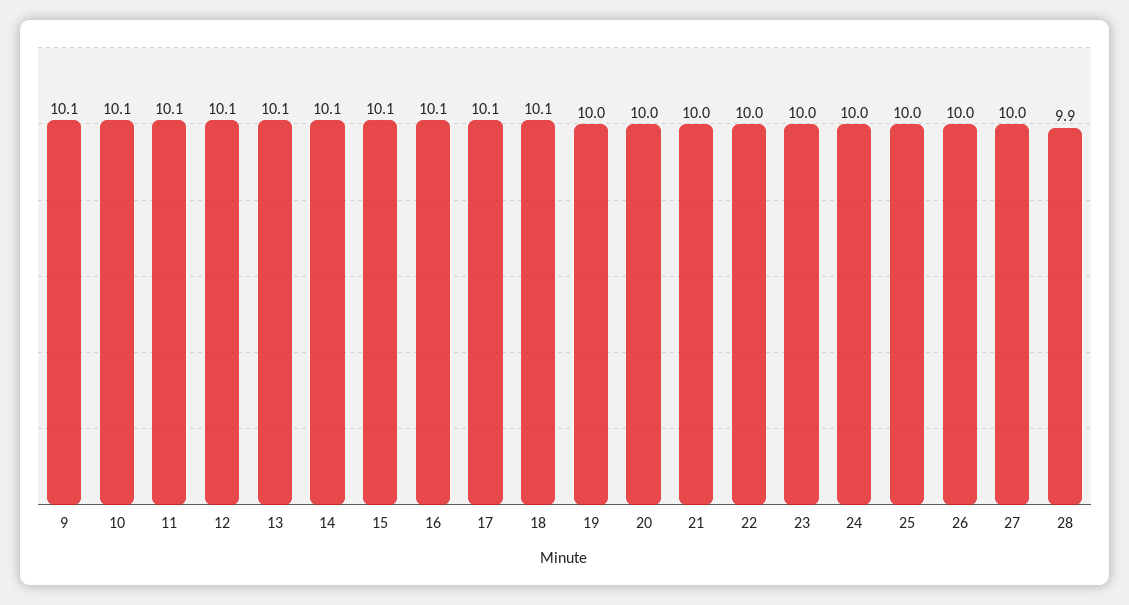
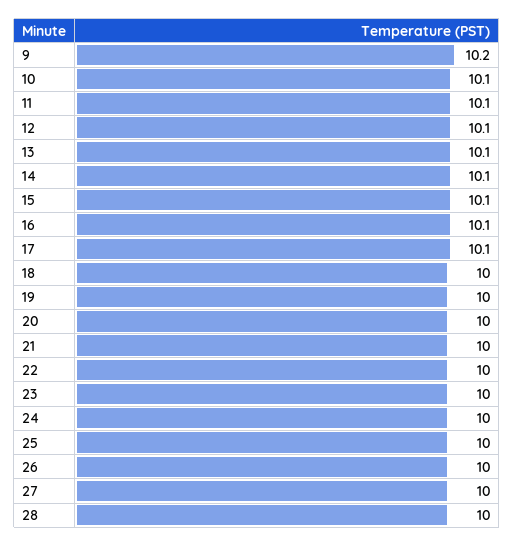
  {
-   "9": 10.1,
+   "9": 10.2,
    "10": 10.1,
    "11": 10.1,
    "12": 10.1,
    "13": 10.1,
    "14": 10.1,
    "15": 10.1,
    "16": 10.1,
    "17": 10.1,
-   "18": 10.1,
+   "18": 10,
    "19": 10,
    "20": 10,
    "21": 10,
    "22": 10,
    "23": 10,
    "24": 10,
    "25": 10,
    "26": 10,
    "27": 10,
-   "28": 9.9
+   "28": 10
  }

